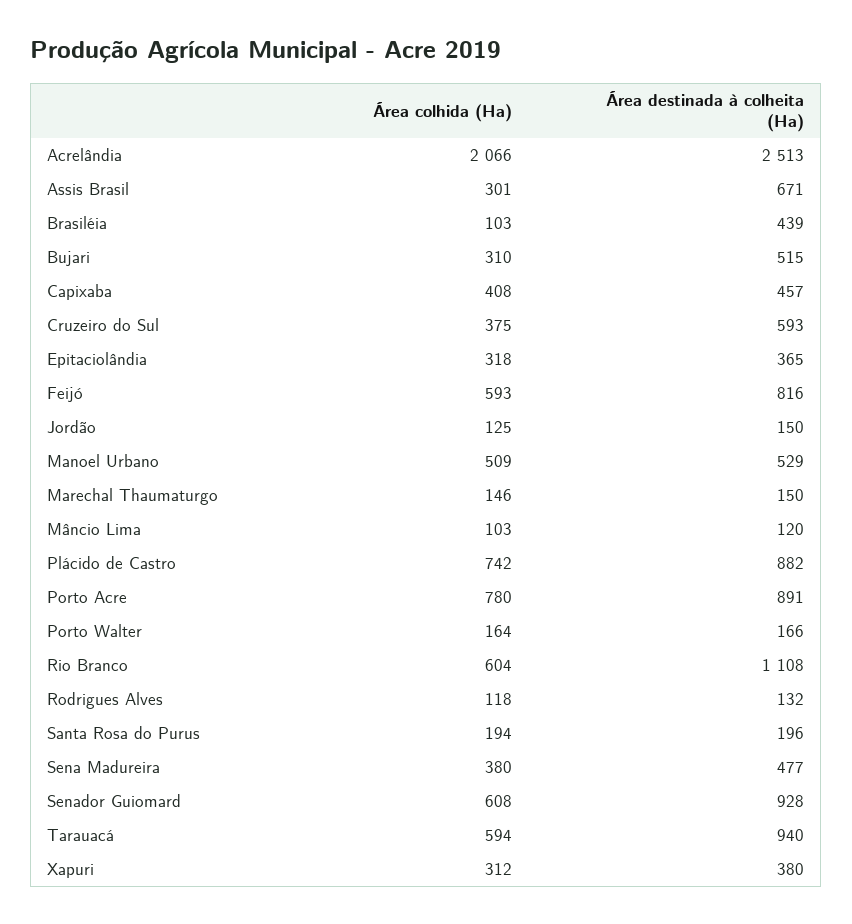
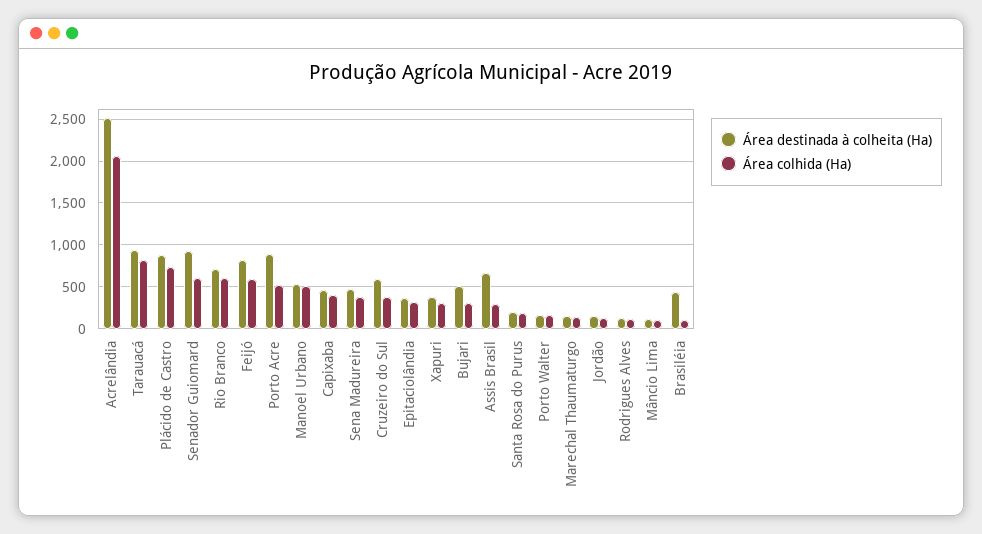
  {
    "Área colhida (Ha)": {
      "Acrelândia": 2066,
      "Assis Brasil": 301,
      "Brasiléia": 103,
      "Bujari": 310,
      "Capixaba": 408,
      "Cruzeiro do Sul": 375,
      "Epitaciolândia": 318,
      "Feijó": 593,
      "Jordão": 125,
      "Manoel Urbano": 509,
      "Marechal Thaumaturgo": 146,
      "Mâncio Lima": 103,
      "Plácido de Castro": 742,
-     "Porto Acre": 780,
+     "Porto Acre": 500,
      "Porto Walter": 164,
      "Rio Branco": 604,
      "Rodrigues Alves": 118,
      "Santa Rosa do Purus": 194,
      "Sena Madureira": 380,
      "Senador Guiomard": 608,
-     "Tarauacá": 594,
+     "Tarauacá": 800,
      "Xapuri": 312
    },
    "Área destinada à colheita (Ha)": {
      "Acrelândia": 2513,
      "Assis Brasil": 671,
      "Brasiléia": 439,
      "Bujari": 515,
      "Capixaba": 457,
      "Cruzeiro do Sul": 593,
      "Epitaciolândia": 365,
      "Feijó": 816,
      "Jordão": 150,
      "Manoel Urbano": 529,
      "Marechal Thaumaturgo": 150,
      "Mâncio Lima": 120,
      "Plácido de Castro": 882,
      "Porto Acre": 891,
      "Porto Walter": 166,
-     "Rio Branco": 1108,
+     "Rio Branco": 700,
      "Rodrigues Alves": 132,
      "Santa Rosa do Purus": 196,
      "Sena Madureira": 477,
      "Senador Guiomard": 928,
      "Tarauacá": 940,
      "Xapuri": 380
    }
  }

